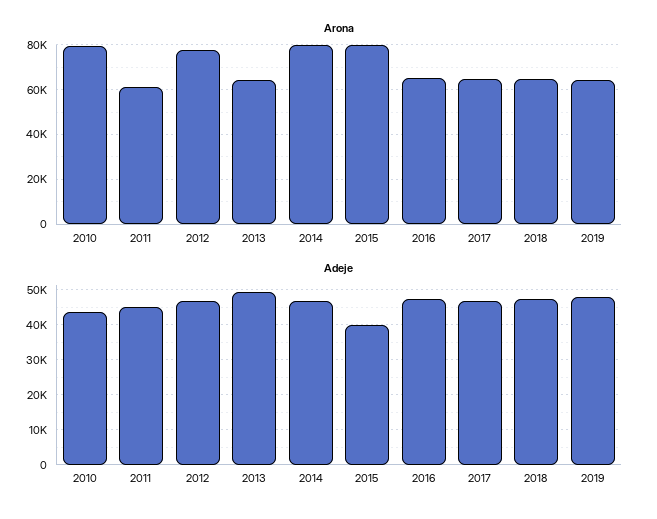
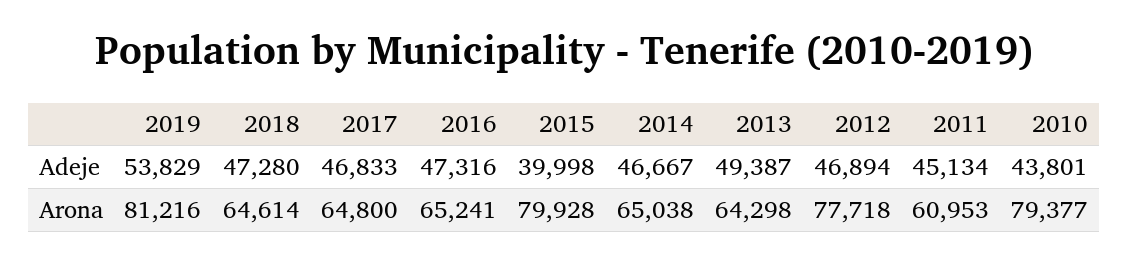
  {
    "Arona": {
      "2010": 79377,
      "2011": 60953,
      "2012": 77718,
      "2013": 64298,
-     "2014": 80000,
+     "2014": 65038,
      "2015": 79928,
      "2016": 65241,
      "2017": 64800,
      "2018": 64614,
-     "2019": 65000
+     "2019": 81216
    },
    "Adeje": {
      "2010": 43801,
      "2011": 45134,
      "2012": 46894,
      "2013": 49387,
      "2014": 46667,
      "2015": 39998,
      "2016": 47316,
      "2017": 46833,
      "2018": 47280,
-     "2019": 48000
+     "2019": 53829
    }
  }

